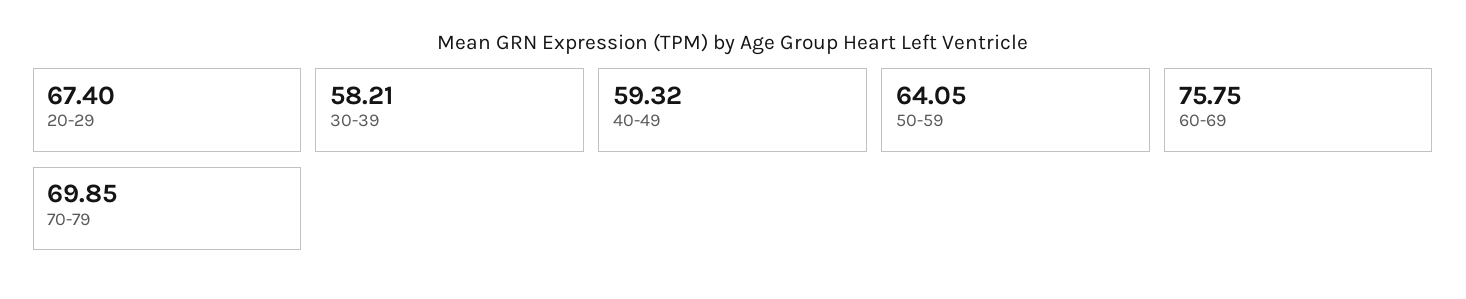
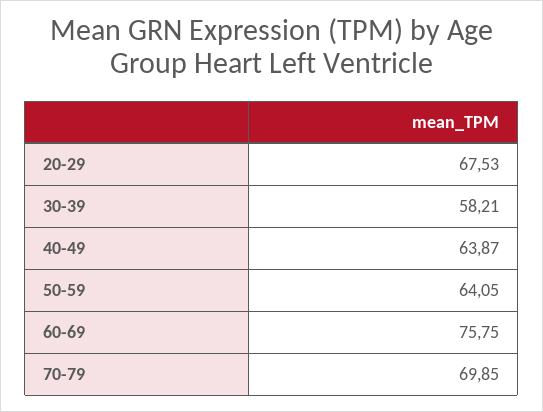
  {
-   "20-29": 67.4,
+   "20-29": 67.53,
    "30-39": 58.21,
-   "40-49": 59.32,
+   "40-49": 63.87,
    "50-59": 64.05,
    "60-69": 75.75,
    "70-79": 69.85
  }

